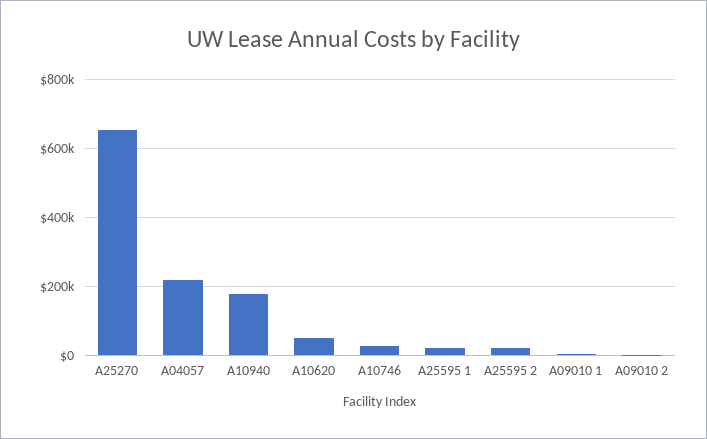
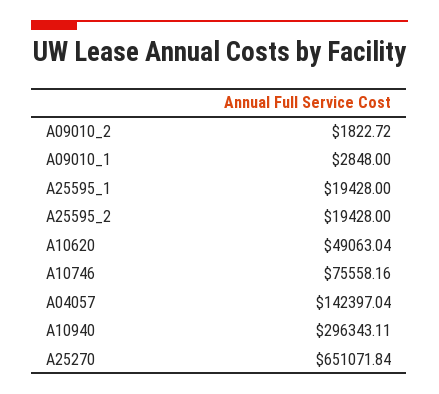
  {
    "A25270": 651071.84,
-   "A04057": 220000,
+   "A04057": 142397.04,
-   "A10940": 180000,
+   "A10940": 296343.11,
    "A10620": 49063.04,
-   "A10746": 20000,
+   "A10746": 75558.16,
    "A25595 1": 19428,
    "A25595 2": 19428,
    "A09010 1": 2848,
    "A09010 2": 1822.72
  }

